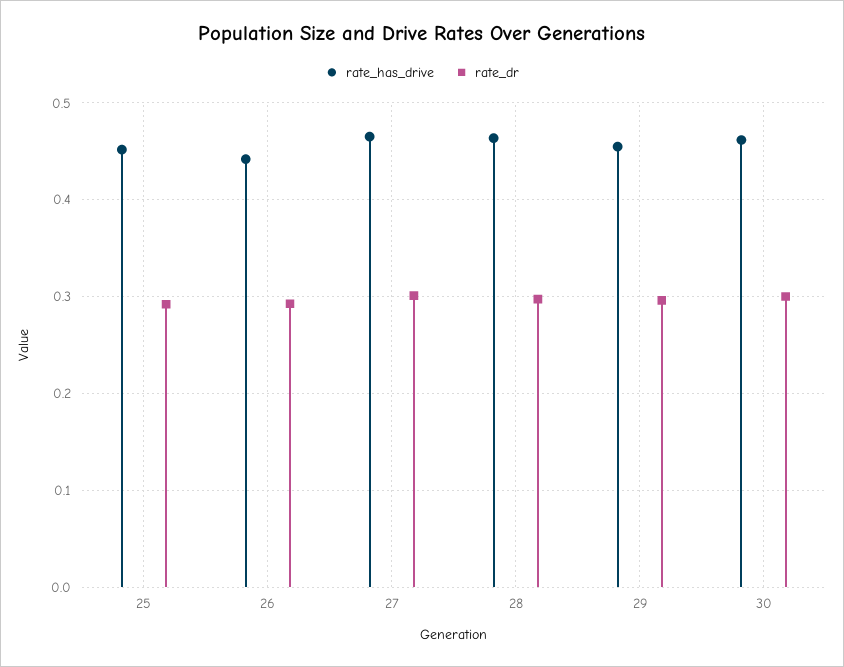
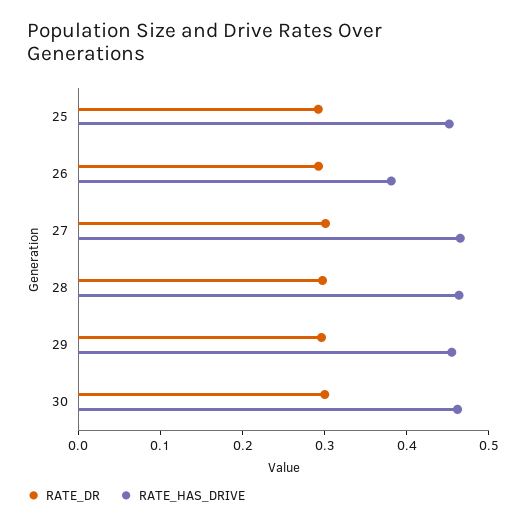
  {
    "rate_has_drive": {
      "25": 0.45,
-     "26": 0.44,
+     "26": 0.38,
      "27": 0.47,
      "28": 0.46,
      "29": 0.45,
      "30": 0.46
    },
    "rate_dr": {
      "25": 0.29,
      "26": 0.29,
      "27": 0.3,
      "28": 0.3,
      "29": 0.3,
      "30": 0.3
    }
  }

